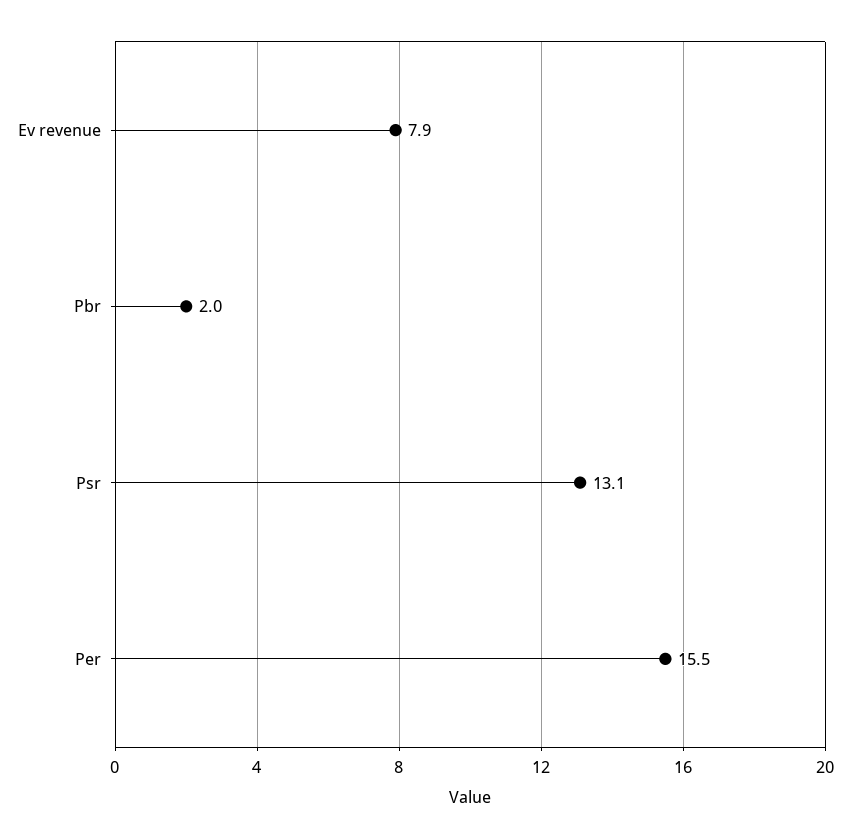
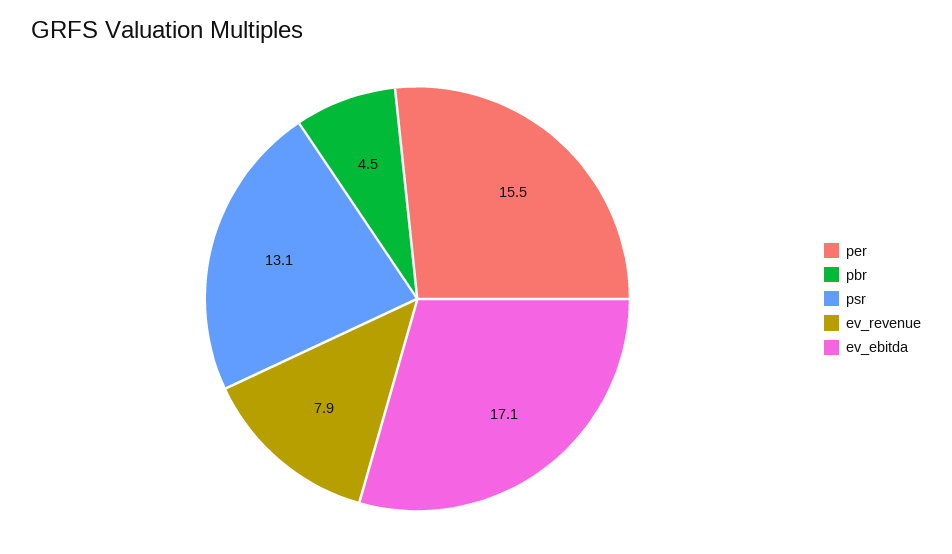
  {
    "Ev revenue": 7.9,
-   "Pbr": 2,
+   "Pbr": 4.5,
    "Psr": 13.1,
-   "Per": 15.5
+   "Per": 15.5,
+   "ev_ebitda": 17.1
  }

